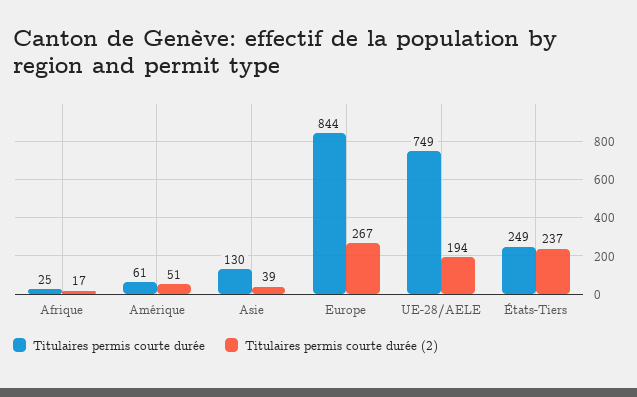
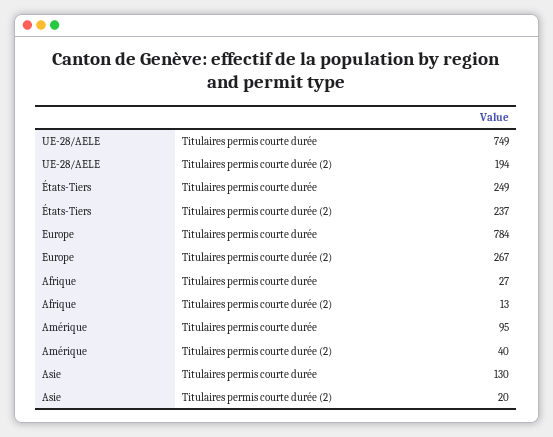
  {
    "Titulaires permis courte durée": {
-     "Afrique": 25,
+     "Afrique": 27,
-     "Amérique": 61,
+     "Amérique": 95,
      "Asie": 130,
-     "Europe": 844,
+     "Europe": 784,
      "UE-28/AELE": 749,
      "États-Tiers": 249
    },
    "Titulaires permis courte durée (2)": {
-     "Afrique": 17,
+     "Afrique": 13,
-     "Amérique": 51,
+     "Amérique": 40,
-     "Asie": 39,
+     "Asie": 20,
      "Europe": 267,
      "UE-28/AELE": 194,
      "États-Tiers": 237
    }
  }

